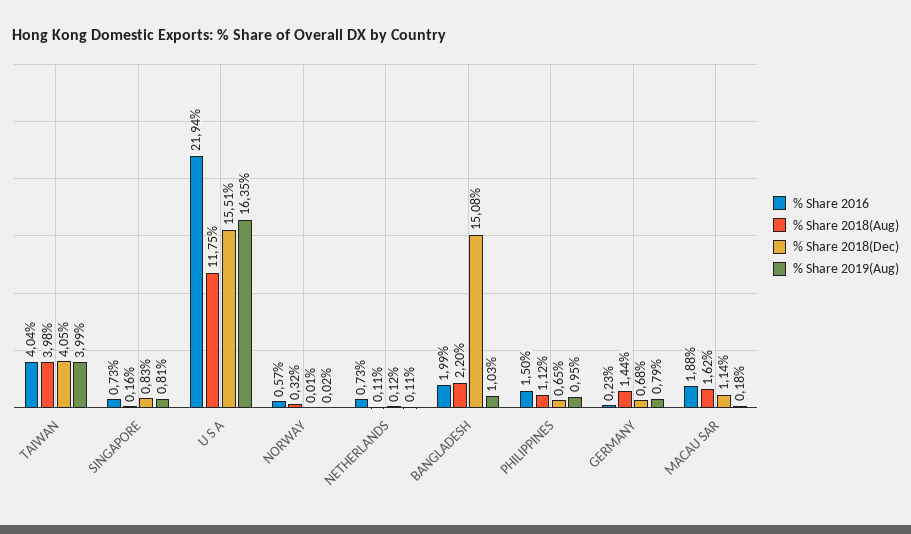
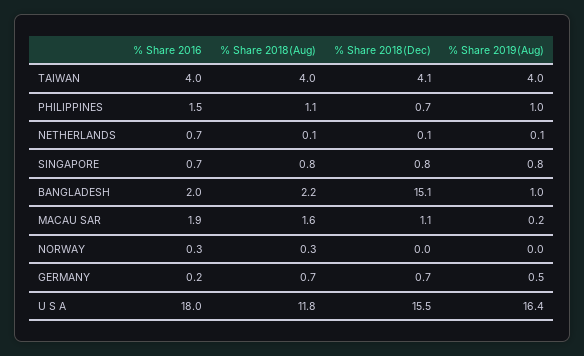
  {
    "% Share 2016": {
      "TAIWAN": 4.04,
      "SINGAPORE": 0.73,
-     "U S A": 21.94,
+     "U S A": 18,
-     "NORWAY": 0.57,
+     "NORWAY": 0.3,
      "NETHERLANDS": 0.73,
      "BANGLADESH": 1.99,
      "PHILIPPINES": 1.5,
      "GERMANY": 0.23,
      "MACAU SAR": 1.88
    },
    "% Share 2018(Aug)": {
      "TAIWAN": 3.98,
-     "SINGAPORE": 0.16,
+     "SINGAPORE": 0.8,
      "U S A": 11.75,
      "NORWAY": 0.32,
      "NETHERLANDS": 0.11,
      "BANGLADESH": 2.2,
      "PHILIPPINES": 1.12,
-     "GERMANY": 1.44,
+     "GERMANY": 0.7,
      "MACAU SAR": 1.62
    },
    "% Share 2018(Dec)": {
      "TAIWAN": 4.05,
      "SINGAPORE": 0.83,
      "U S A": 15.51,
      "NORWAY": 0.01,
      "NETHERLANDS": 0.12,
      "BANGLADESH": 15.08,
      "PHILIPPINES": 0.65,
      "GERMANY": 0.68,
      "MACAU SAR": 1.14
    },
    "% Share 2019(Aug)": {
      "TAIWAN": 3.99,
      "SINGAPORE": 0.81,
      "U S A": 16.35,
      "NORWAY": 0.02,
      "NETHERLANDS": 0.11,
      "BANGLADESH": 1.03,
      "PHILIPPINES": 0.95,
-     "GERMANY": 0.79,
+     "GERMANY": 0.5,
      "MACAU SAR": 0.18
    }
  }

